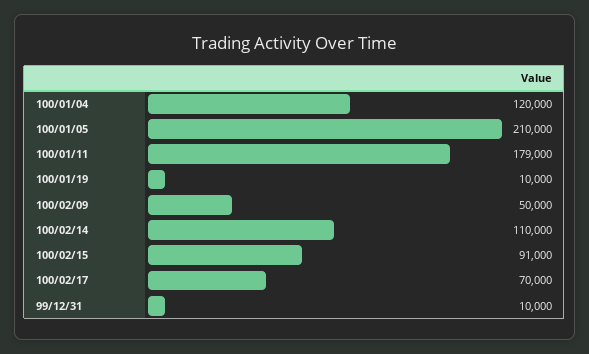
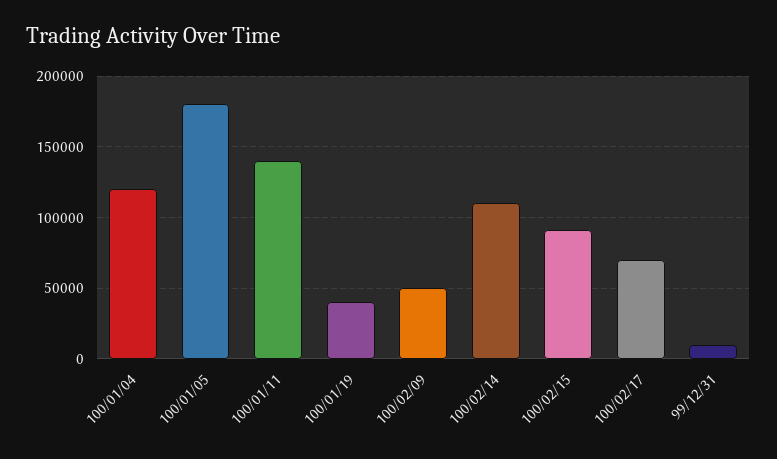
  {
    "100/01/04": 120000,
-   "100/01/05": 210000,
+   "100/01/05": 180000,
-   "100/01/11": 179000,
+   "100/01/11": 140000,
-   "100/01/19": 10000,
+   "100/01/19": 40000,
    "100/02/09": 50000,
    "100/02/14": 110000,
    "100/02/15": 91000,
    "100/02/17": 70000,
    "99/12/31": 10000
  }

